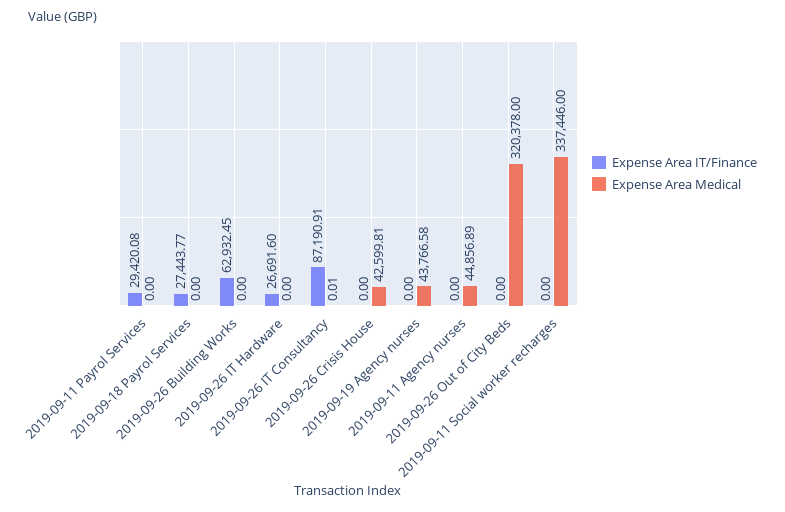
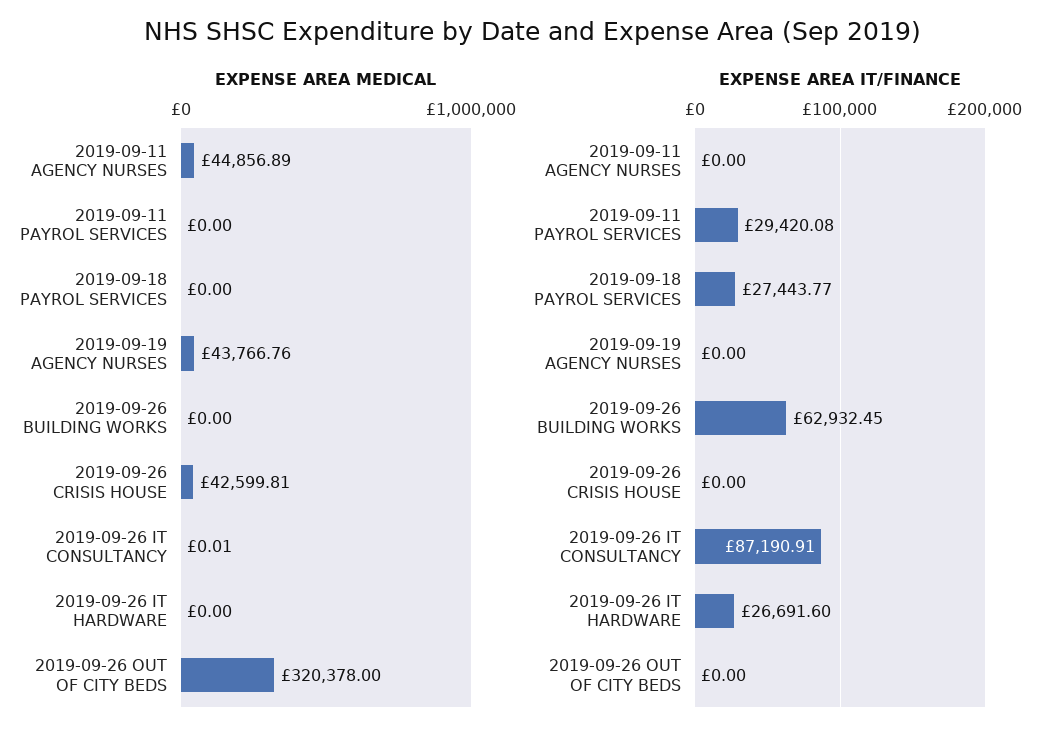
  {
    "Expense Area IT/Finance": {
      "2019-09-11 Payrol Services": 29420.08,
      "2019-09-18 Payrol Services": 27443.77,
      "2019-09-26 Building Works": 62932.45,
      "2019-09-26 IT Hardware": 26691.6,
      "2019-09-26 IT Consultancy": 87190.91,
      "2019-09-26 Crisis House": 0,
      "2019-09-19 Agency nurses": 0,
      "2019-09-11 Agency nurses": 0,
-     "2019-09-26 Out of City Beds": 0,
+     "2019-09-26 Out of City Beds": 0
-     "2019-09-11 Social worker recharges": 0
    },
    "Expense Area Medical": {
      "2019-09-11 Payrol Services": 0,
      "2019-09-18 Payrol Services": 0,
      "2019-09-26 Building Works": 0,
      "2019-09-26 IT Hardware": 0,
      "2019-09-26 IT Consultancy": 0.01,
      "2019-09-26 Crisis House": 42599.81,
-     "2019-09-19 Agency nurses": 43766.58,
+     "2019-09-19 Agency nurses": 43766.76,
      "2019-09-11 Agency nurses": 44856.89,
-     "2019-09-26 Out of City Beds": 320378,
+     "2019-09-26 Out of City Beds": 320378
-     "2019-09-11 Social worker recharges": 337446
    }
  }

